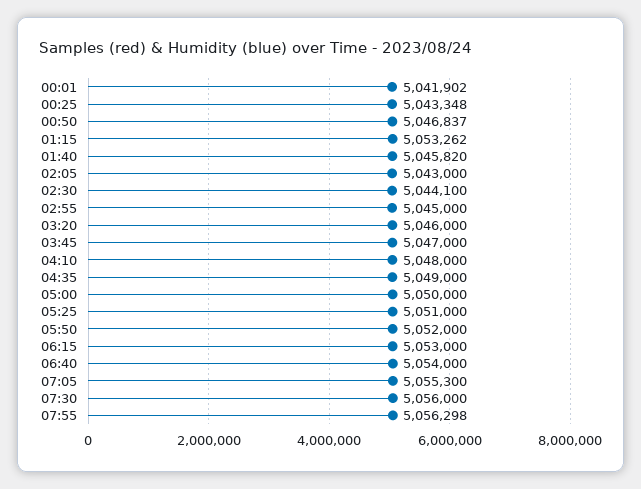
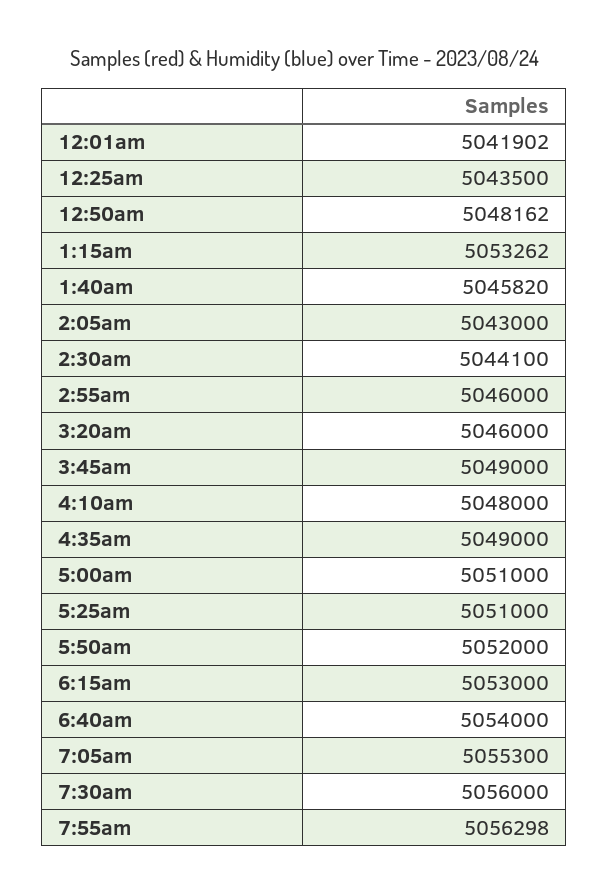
  {
    "00:01": 5041902,
-   "00:25": 5043348,
+   "00:25": 5043500,
-   "00:50": 5046837,
+   "00:50": 5048162,
    "01:15": 5053262,
    "01:40": 5045820,
    "02:05": 5043000,
    "02:30": 5044100,
-   "02:55": 5045000,
+   "02:55": 5046000,
    "03:20": 5046000,
-   "03:45": 5047000,
+   "03:45": 5049000,
    "04:10": 5048000,
    "04:35": 5049000,
-   "05:00": 5050000,
+   "05:00": 5051000,
    "05:25": 5051000,
    "05:50": 5052000,
    "06:15": 5053000,
    "06:40": 5054000,
    "07:05": 5055300,
    "07:30": 5056000,
    "07:55": 5056298
  }

